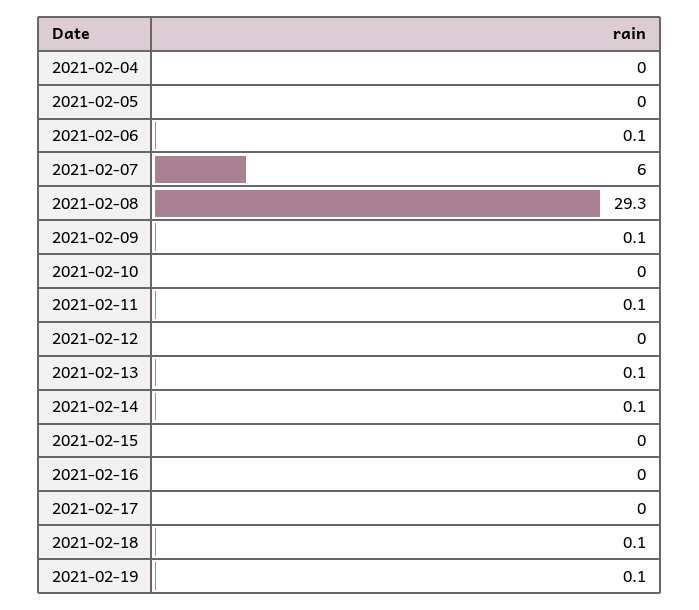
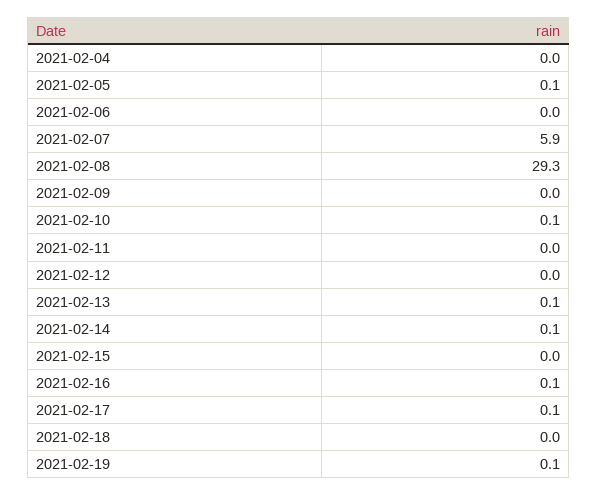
  {
    "2021-02-04": 0,
-   "2021-02-05": 0,
+   "2021-02-05": 0.1,
-   "2021-02-06": 0.1,
+   "2021-02-06": 0,
-   "2021-02-07": 6,
+   "2021-02-07": 5.9,
    "2021-02-08": 29.3,
-   "2021-02-09": 0.1,
+   "2021-02-09": 0,
-   "2021-02-10": 0,
+   "2021-02-10": 0.1,
-   "2021-02-11": 0.1,
+   "2021-02-11": 0,
    "2021-02-12": 0,
    "2021-02-13": 0.1,
    "2021-02-14": 0.1,
    "2021-02-15": 0,
-   "2021-02-16": 0,
+   "2021-02-16": 0.1,
-   "2021-02-17": 0,
+   "2021-02-17": 0.1,
-   "2021-02-18": 0.1,
+   "2021-02-18": 0,
    "2021-02-19": 0.1
  }

